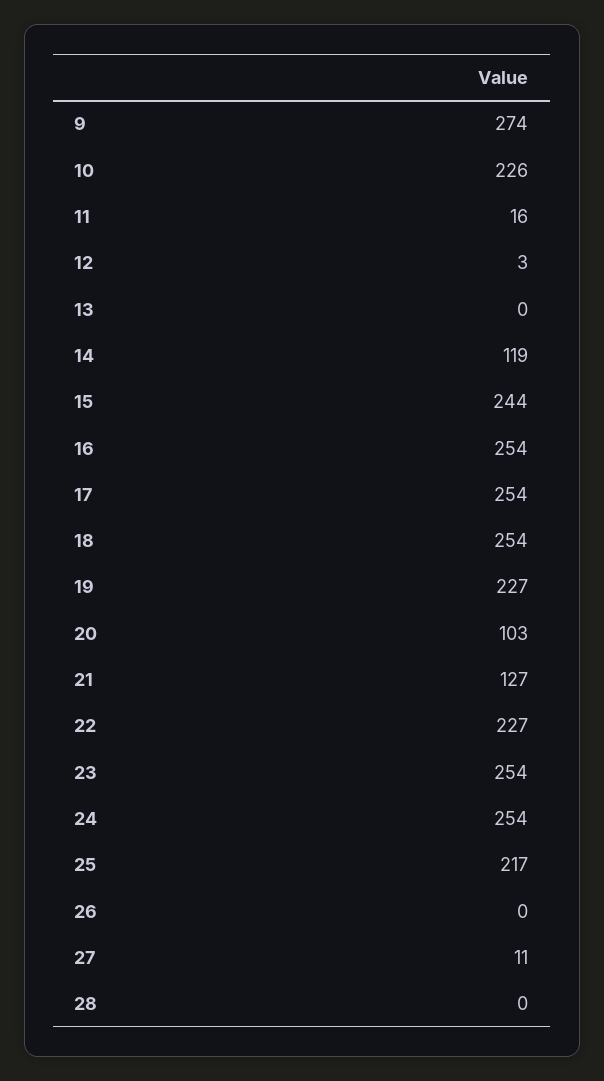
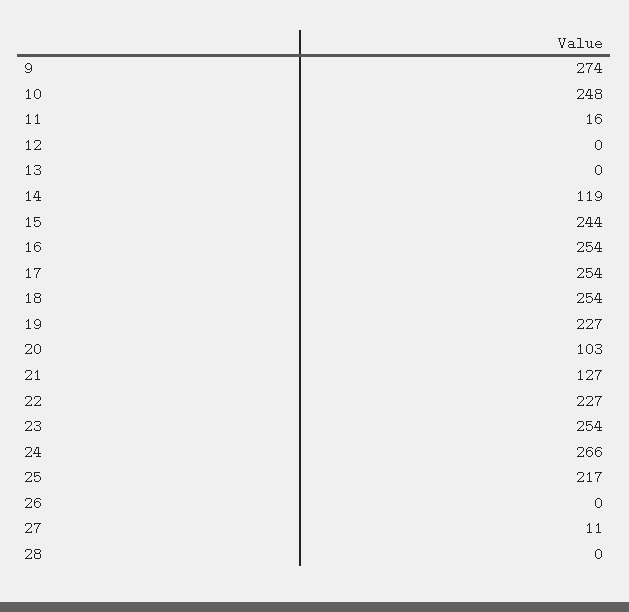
  {
    "9": 274,
-   "10": 226,
+   "10": 248,
    "11": 16,
-   "12": 3,
+   "12": 0,
    "13": 0,
    "14": 119,
    "15": 244,
    "16": 254,
    "17": 254,
    "18": 254,
    "19": 227,
    "20": 103,
    "21": 127,
    "22": 227,
    "23": 254,
-   "24": 254,
+   "24": 266,
    "25": 217,
    "26": 0,
    "27": 11,
    "28": 0
  }

